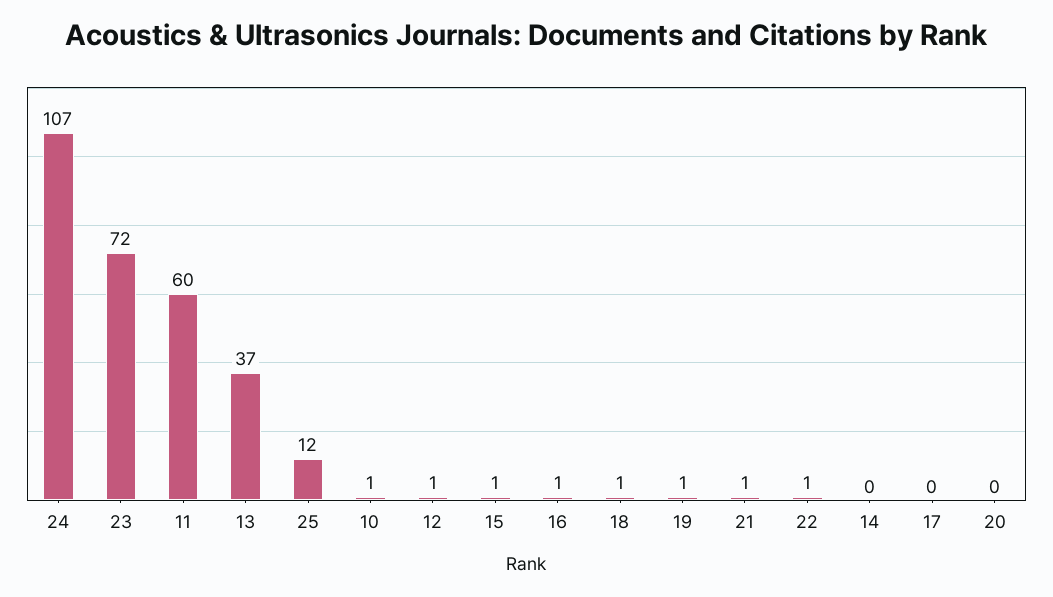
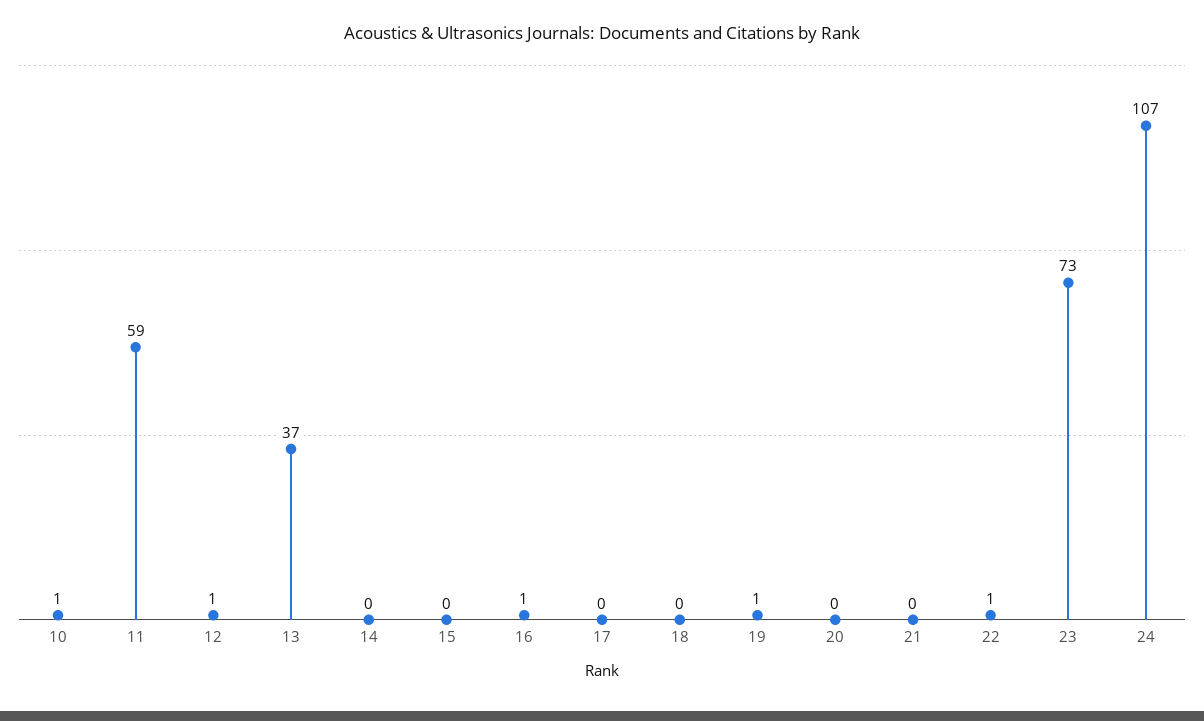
  {
    "24": 107,
-   "23": 72,
+   "23": 73,
-   "11": 60,
+   "11": 59,
    "13": 37,
-   "25": 12,
    "10": 1,
    "12": 1,
-   "15": 1,
+   "15": 0,
    "16": 1,
-   "18": 1,
+   "18": 0,
    "19": 1,
-   "21": 1,
+   "21": 0,
    "22": 1,
    "14": 0,
    "17": 0,
    "20": 0
  }

